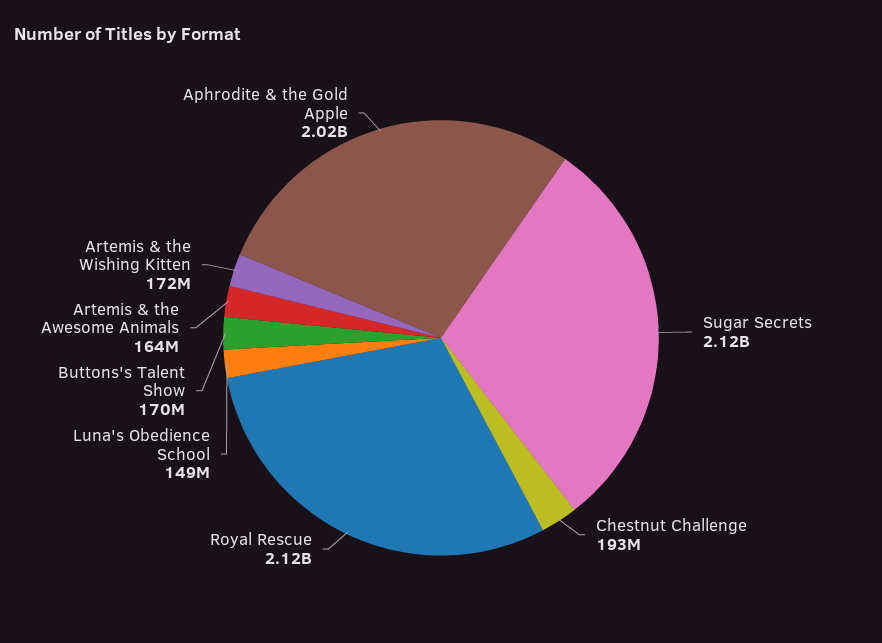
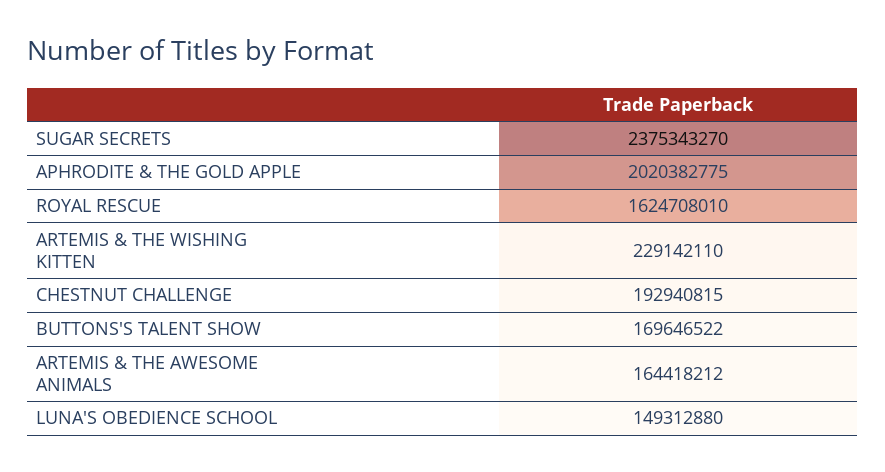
  {
-   "Sugar Secrets": 2120000000,
+   "Sugar Secrets": 2375343270,
    "Chestnut Challenge": 192940815,
-   "Royal Rescue": 2120000000,
+   "Royal Rescue": 1624708010,
    "Luna's Obedience School": 149312880,
    "Buttons's Talent Show": 169646522,
    "Artemis & the Awesome Animals": 164418212,
-   "Artemis & the Wishing Kitten": 172000000,
+   "Artemis & the Wishing Kitten": 229142110,
    "Aphrodite & the Gold Apple": 2020382775
  }

